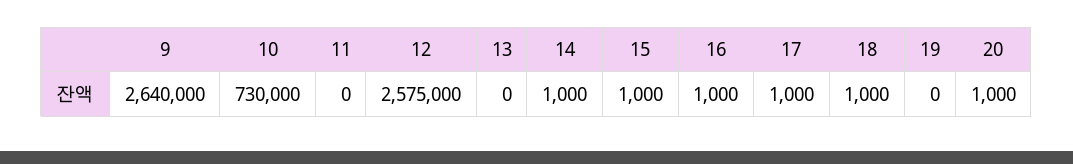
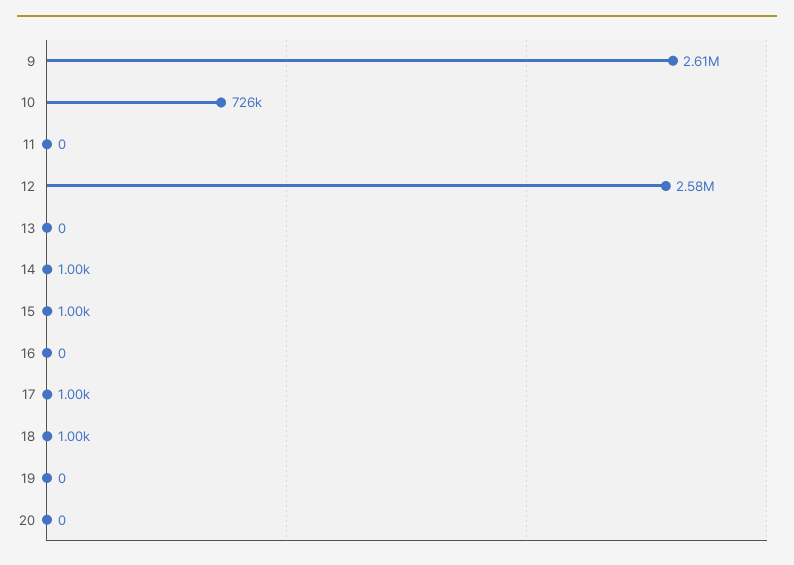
  {
-   "9": 2640000,
+   "9": 2610000,
-   "10": 730000,
+   "10": 726000,
    "11": 0,
    "12": 2575000,
    "13": 0,
    "14": 1000,
    "15": 1000,
-   "16": 1000,
+   "16": 0,
    "17": 1000,
    "18": 1000,
    "19": 0,
-   "20": 1000
+   "20": 0
  }

